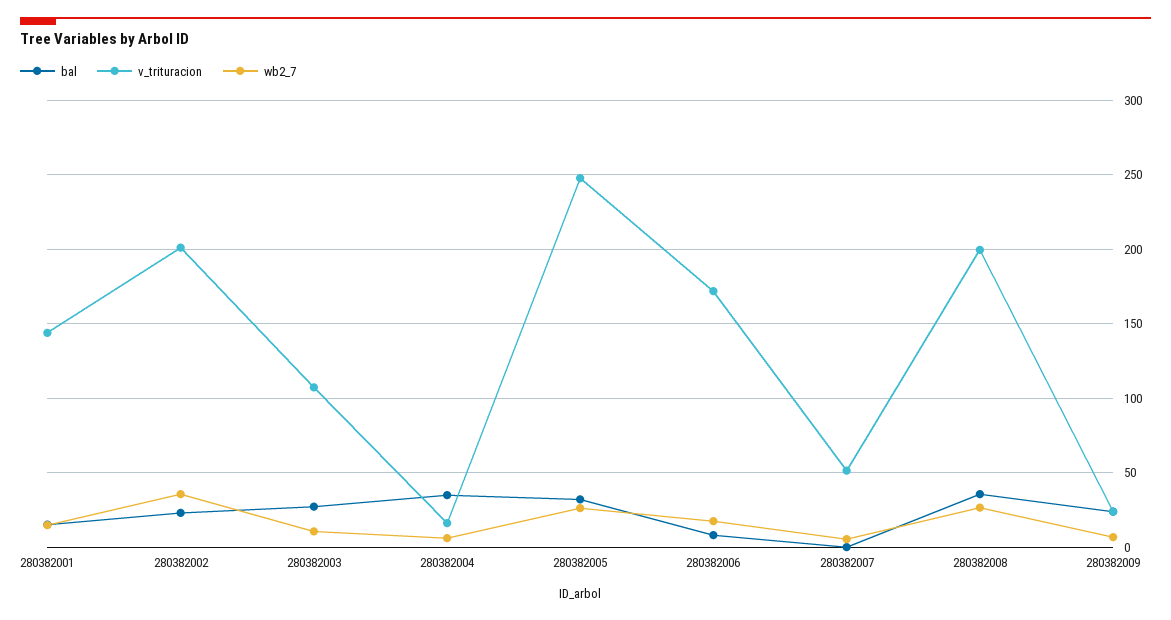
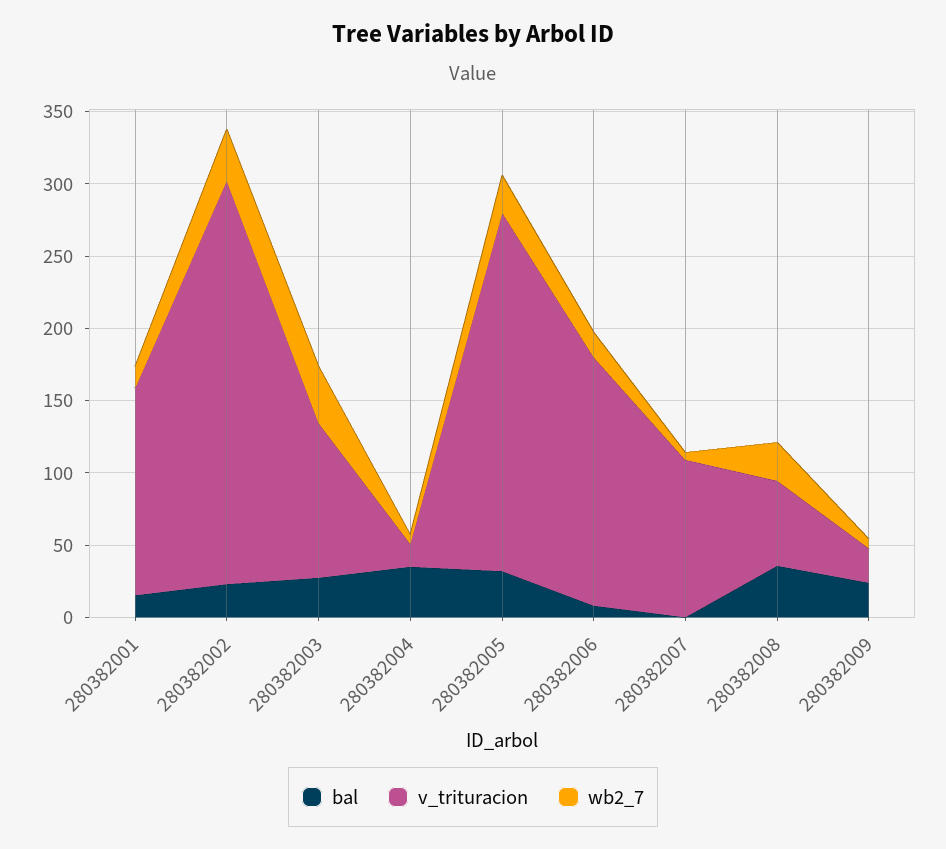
  {
    "bal": {
      "280382001": 15,
      "280382002": 25,
      "280382003": 25,
      "280382004": 35,
      "280382005": 30,
      "280382006": 10,
      "280382007": 0,
      "280382008": 35,
      "280382009": 25
    },
    "v_trituracion": {
      "280382001": 145,
-     "280382002": 200,
+     "280382002": 280,
      "280382003": 105,
      "280382004": 15,
      "280382005": 250,
      "280382006": 170,
-     "280382007": 50,
+     "280382007": 110,
-     "280382008": 200,
+     "280382008": 60,
      "280382009": 25
    },
    "wb2_7": {
      "280382001": 15,
      "280382002": 35,
-     "280382003": 10,
+     "280382003": 40,
      "280382004": 5,
      "280382005": 25,
      "280382006": 15,
      "280382007": 5,
      "280382008": 25,
      "280382009": 5
    }
  }

